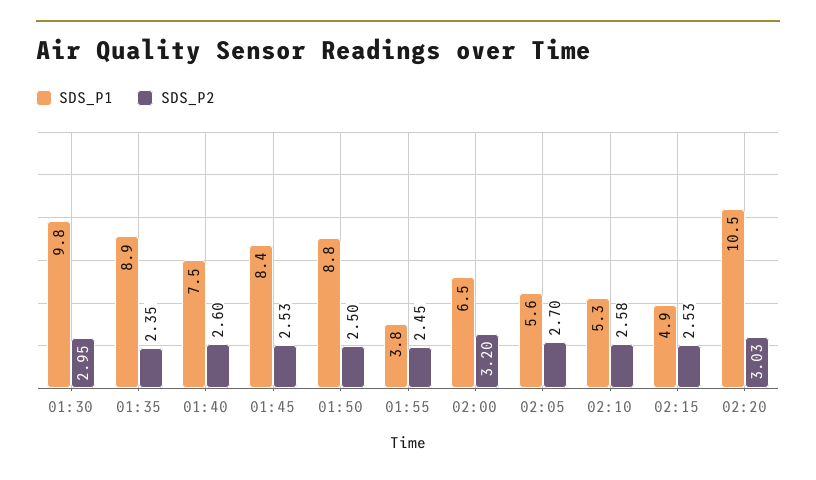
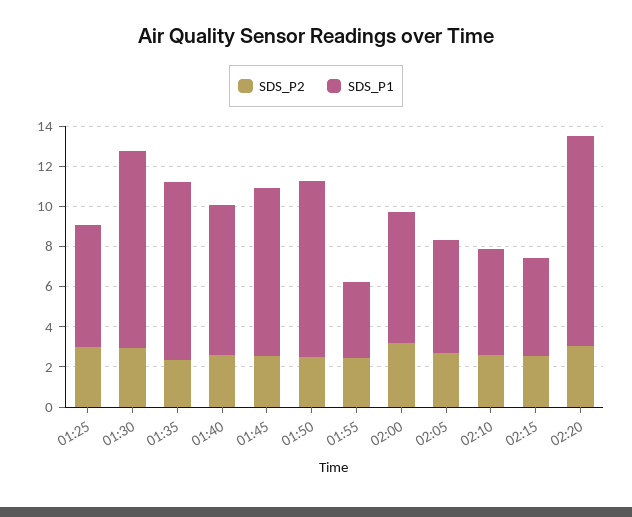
  {
    "SDS_P1": {
      "01:30": 9.8,
      "01:35": 8.9,
      "01:40": 7.5,
      "01:45": 8.4,
      "01:50": 8.8,
      "01:55": 3.8,
      "02:00": 6.5,
      "02:05": 5.6,
      "02:10": 5.3,
      "02:15": 4.9,
-     "02:20": 10.5
+     "02:20": 10.5,
+     "01:25": 6
    },
    "SDS_P2": {
      "01:30": 2.95,
      "01:35": 2.35,
      "01:40": 2.6,
      "01:45": 2.53,
      "01:50": 2.5,
      "01:55": 2.45,
      "02:00": 3.2,
      "02:05": 2.7,
      "02:10": 2.58,
      "02:15": 2.53,
-     "02:20": 3.03
+     "02:20": 3.03,
+     "01:25": 3
    }
  }

